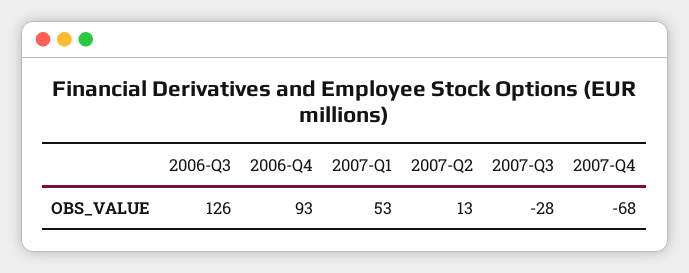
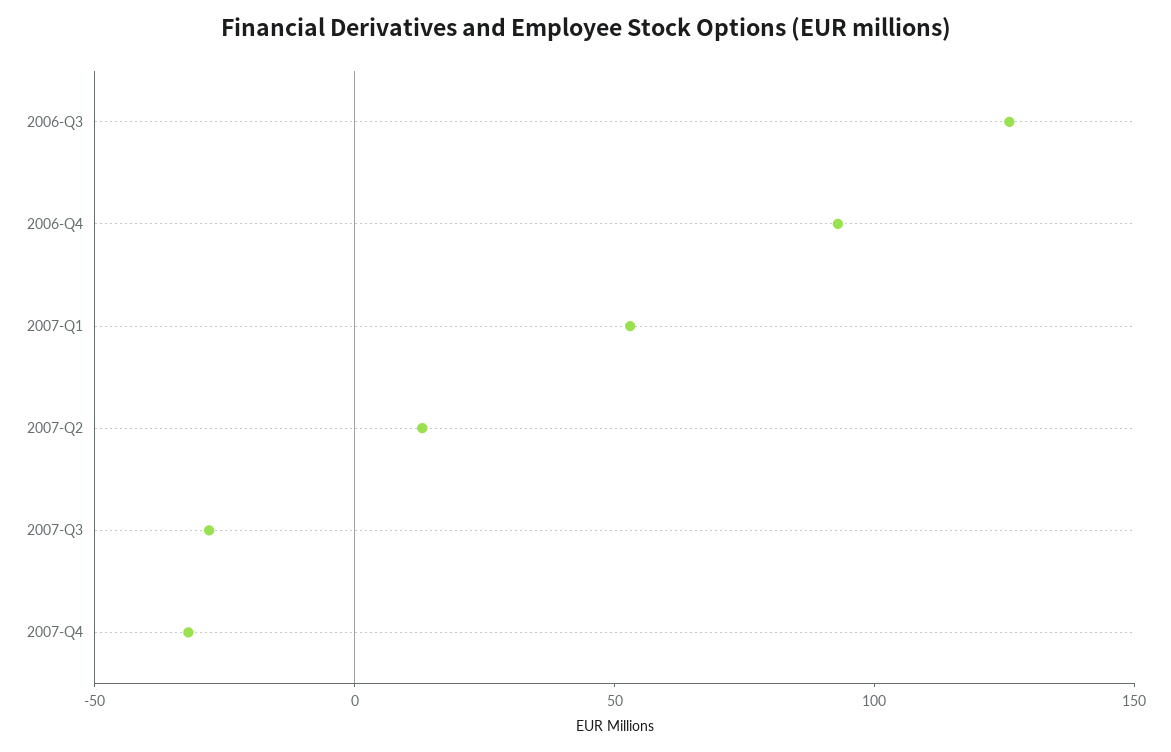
  {
    "2006-Q3": 126,
    "2006-Q4": 93,
    "2007-Q1": 53,
    "2007-Q2": 13,
    "2007-Q3": -28,
-   "2007-Q4": -68
+   "2007-Q4": -30
  }

